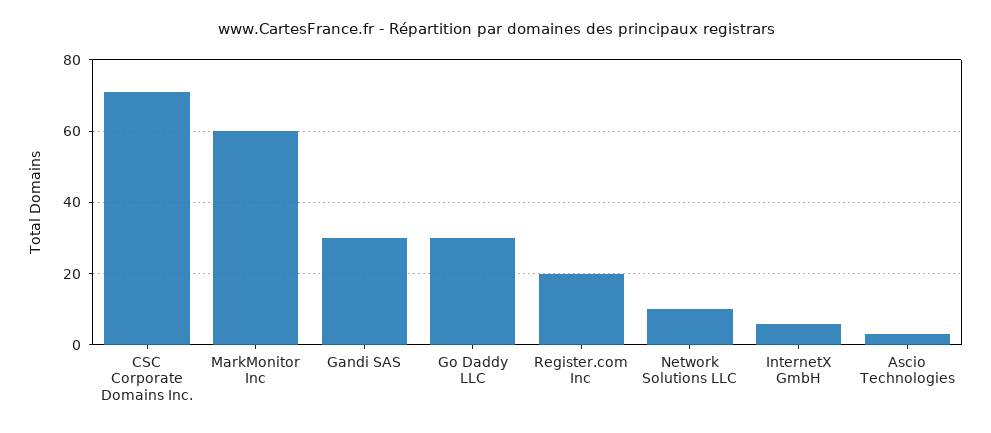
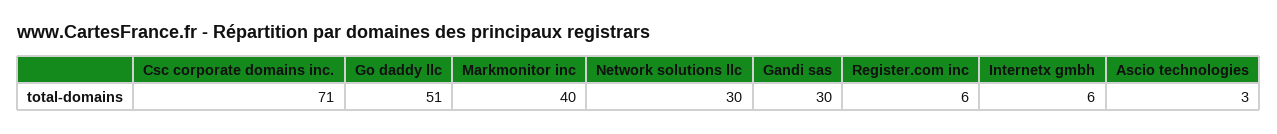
  {
    "CSC Corporate Domains Inc.": 71,
-   "MarkMonitor Inc": 60,
+   "MarkMonitor Inc": 40,
    "Gandi SAS": 30,
-   "Go Daddy LLC": 30,
+   "Go Daddy LLC": 51,
-   "Register.com Inc": 20,
+   "Register.com Inc": 6,
-   "Network Solutions LLC": 10,
+   "Network Solutions LLC": 30,
    "InternetX GmbH": 6,
    "Ascio Technologies": 3
  }

